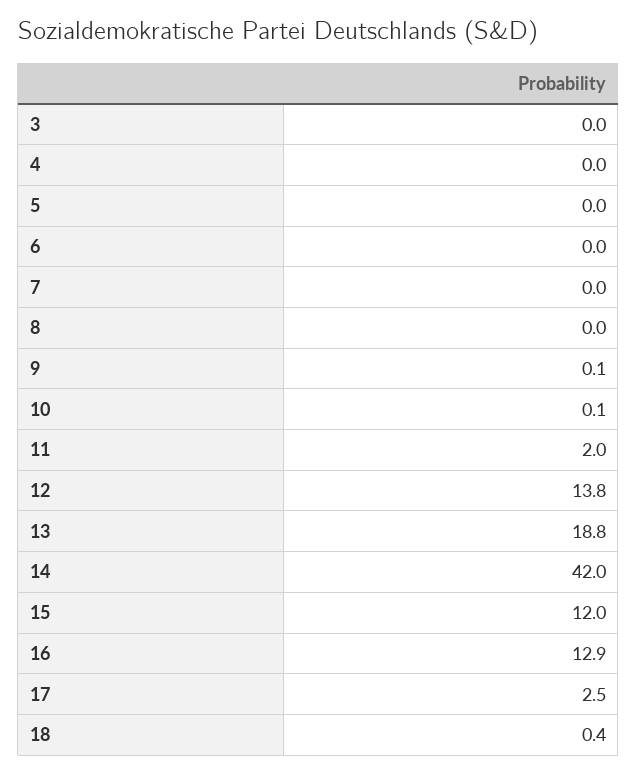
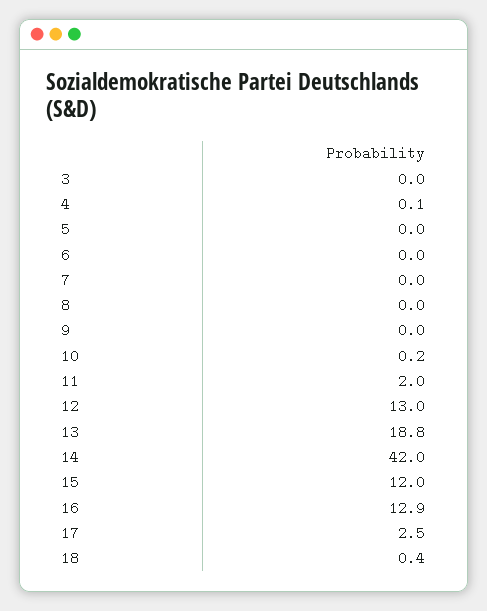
  {
    "3": 0,
-   "4": 0,
+   "4": 0.1,
    "5": 0,
    "6": 0,
    "7": 0,
    "8": 0,
-   "9": 0.1,
+   "9": 0,
-   "10": 0.1,
+   "10": 0.2,
    "11": 2,
-   "12": 13.8,
+   "12": 13,
    "13": 18.8,
    "14": 42,
    "15": 12,
    "16": 12.9,
    "17": 2.5,
    "18": 0.4
  }

